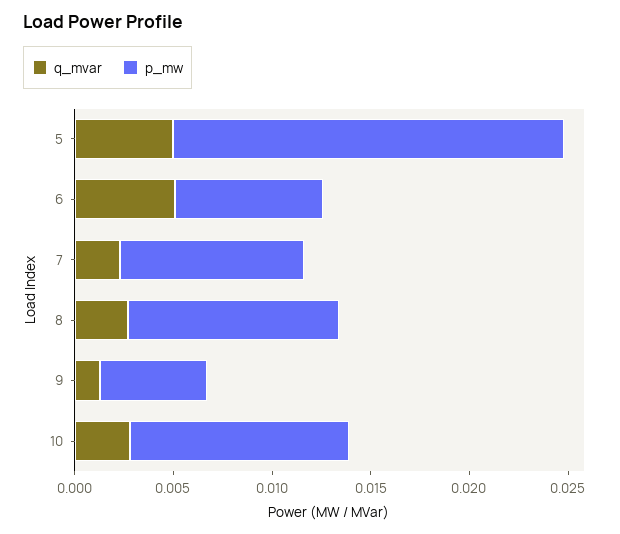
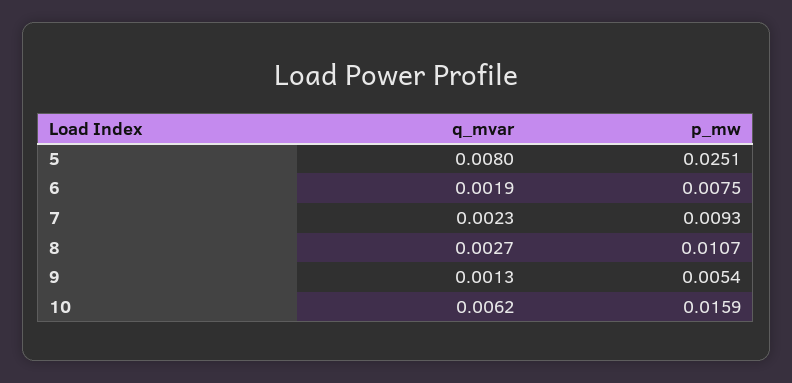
  {
    "q_mvar": {
-     "5": 0.005,
+     "5": 0.008,
-     "6": 0.005,
+     "6": 0.0019,
      "7": 0.0023,
      "8": 0.0027,
      "9": 0.0013,
-     "10": 0.003
+     "10": 0.0062
    },
    "p_mw": {
-     "5": 0.02,
+     "5": 0.0251,
      "6": 0.0075,
      "7": 0.0093,
      "8": 0.0107,
      "9": 0.0054,
-     "10": 0.011
+     "10": 0.0159
    }
  }

